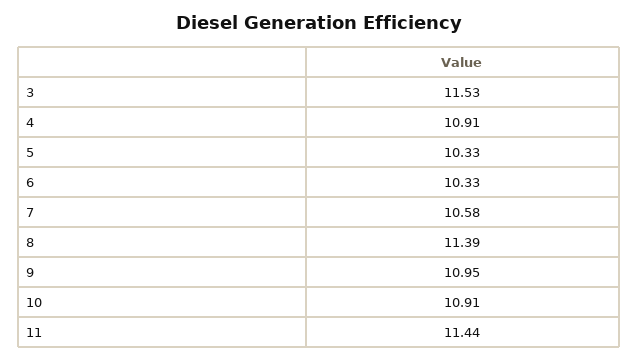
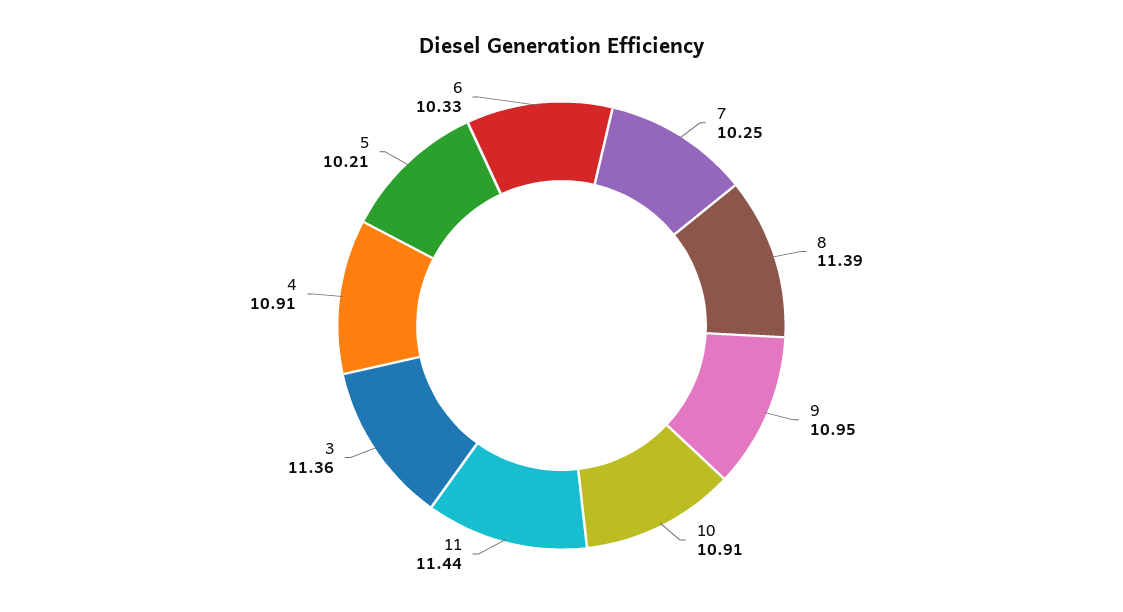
  {
-   "3": 11.53,
+   "3": 11.36,
    "4": 10.91,
-   "5": 10.33,
+   "5": 10.21,
    "6": 10.33,
-   "7": 10.58,
+   "7": 10.25,
    "8": 11.39,
    "9": 10.95,
    "10": 10.91,
    "11": 11.44
  }

